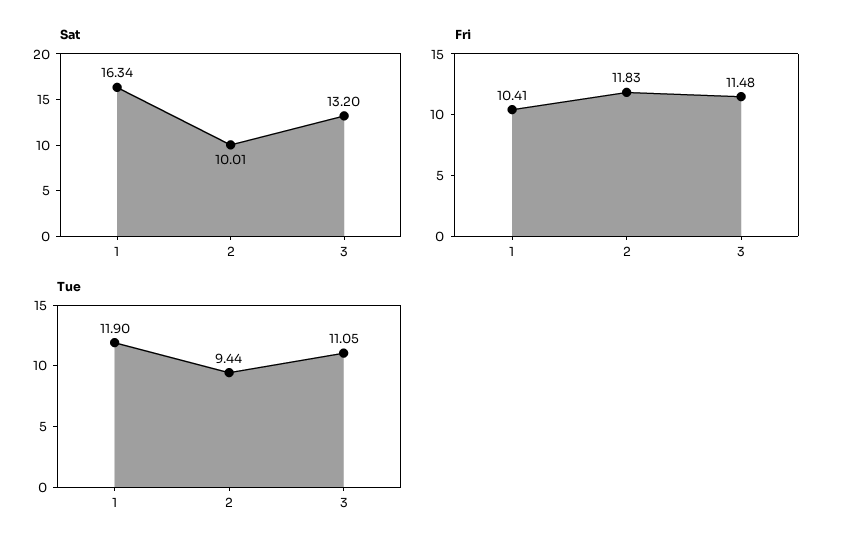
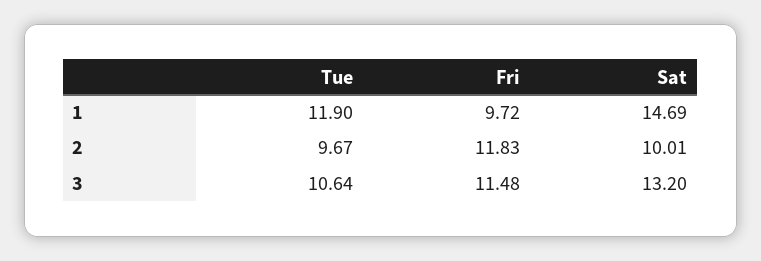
  {
    "Sat": {
-     "1": 16.34,
+     "1": 14.69,
      "2": 10.01,
      "3": 13.2
    },
    "Fri": {
-     "1": 10.41,
+     "1": 9.72,
      "2": 11.83,
      "3": 11.48
    },
    "Tue": {
      "1": 11.9,
-     "2": 9.44,
+     "2": 9.67,
-     "3": 11.05
+     "3": 10.64
    }
  }

